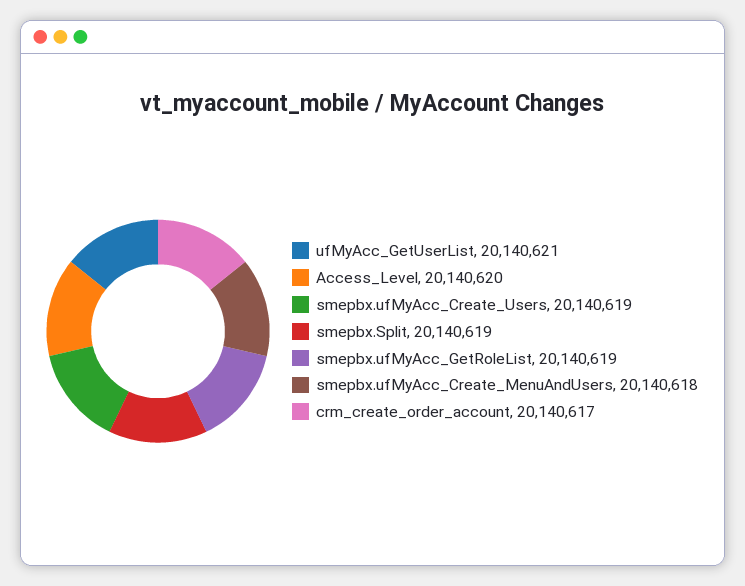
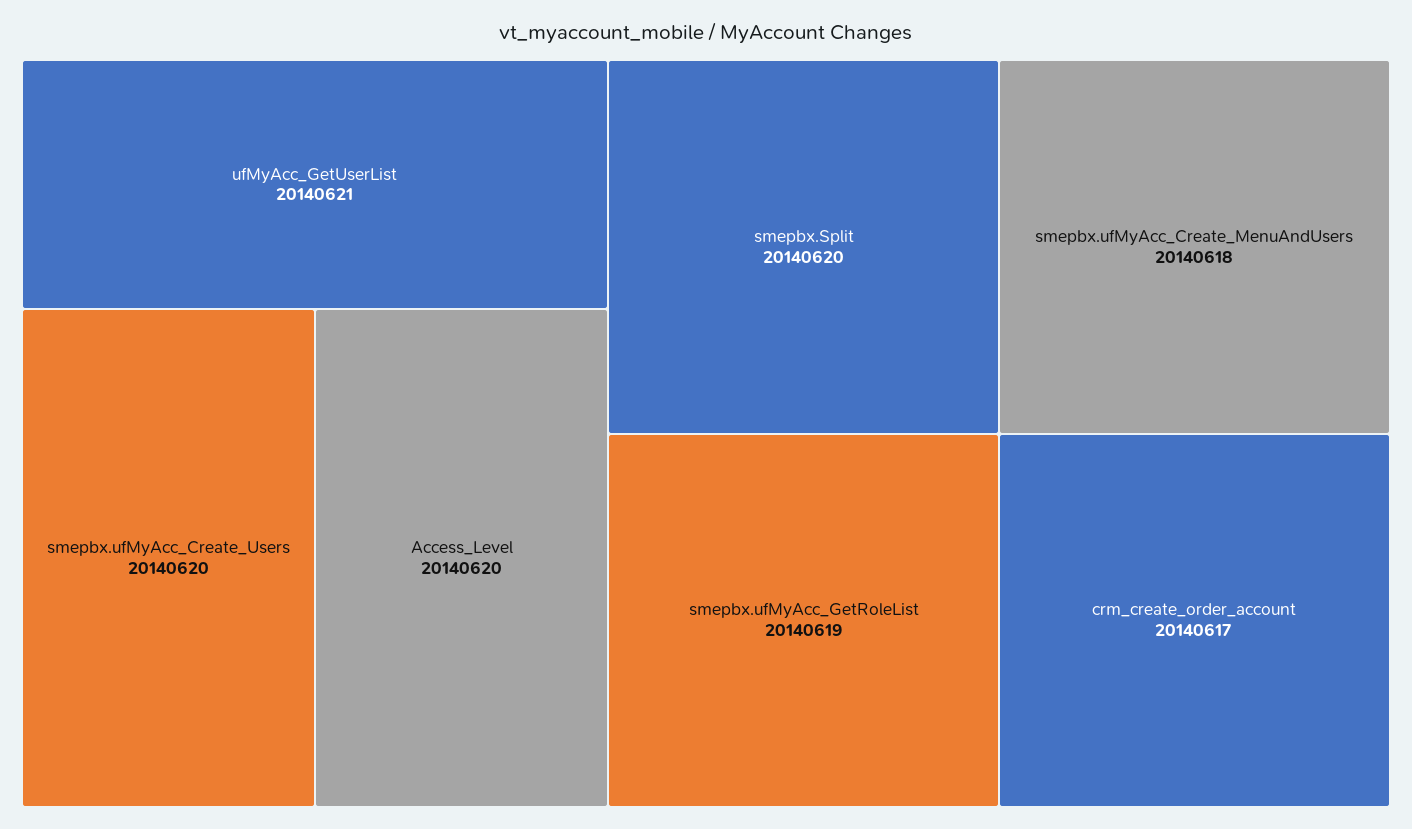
  {
    "ufMyAcc_GetUserList": 20140621,
    "Access_Level": 20140620,
-   "smepbx.ufMyAcc_Create_Users": 20140619,
+   "smepbx.ufMyAcc_Create_Users": 20140620,
-   "smepbx.Split": 20140619,
+   "smepbx.Split": 20140620,
    "smepbx.ufMyAcc_GetRoleList": 20140619,
    "smepbx.ufMyAcc_Create_MenuAndUsers": 20140618,
    "crm_create_order_account": 20140617
  }

